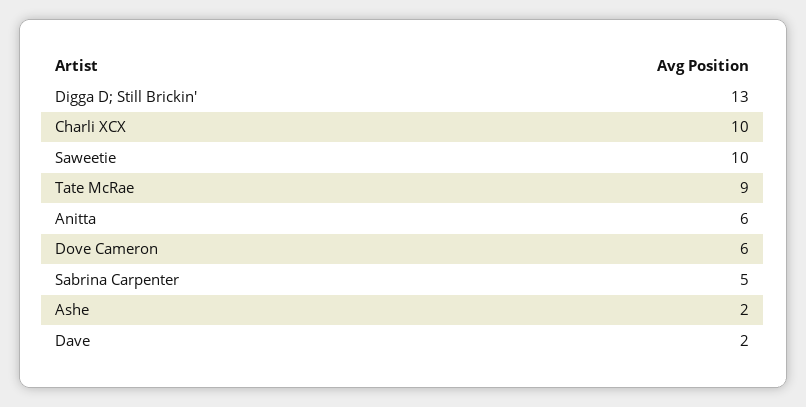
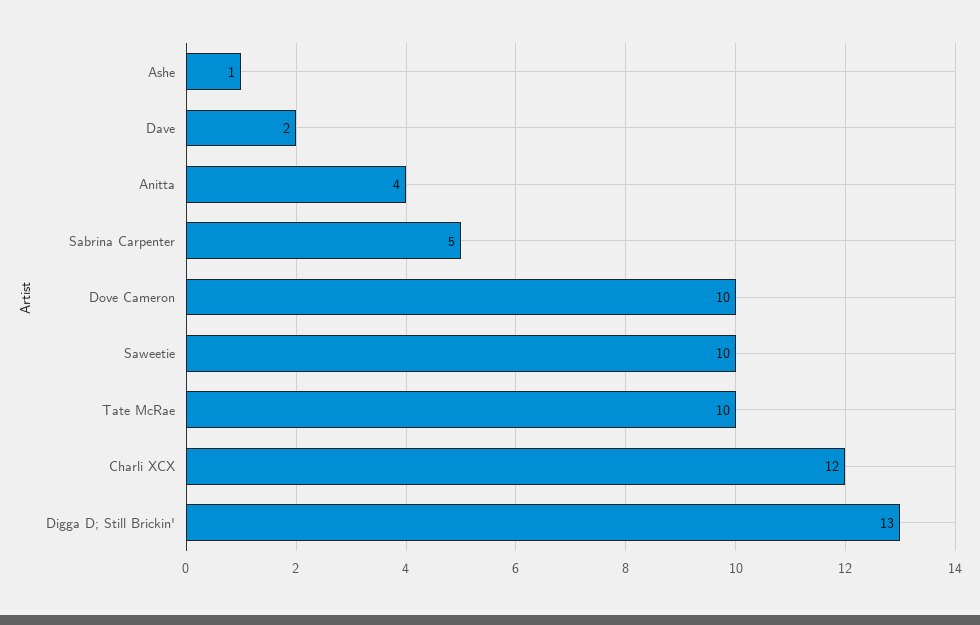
  {
    "Digga D; Still Brickin'": 13,
-   "Charli XCX": 10,
+   "Charli XCX": 12,
    "Saweetie": 10,
-   "Tate McRae": 9,
+   "Tate McRae": 10,
-   "Anitta": 6,
+   "Anitta": 4,
-   "Dove Cameron": 6,
+   "Dove Cameron": 10,
    "Sabrina Carpenter": 5,
-   "Ashe": 2,
+   "Ashe": 1,
    "Dave": 2
  }

